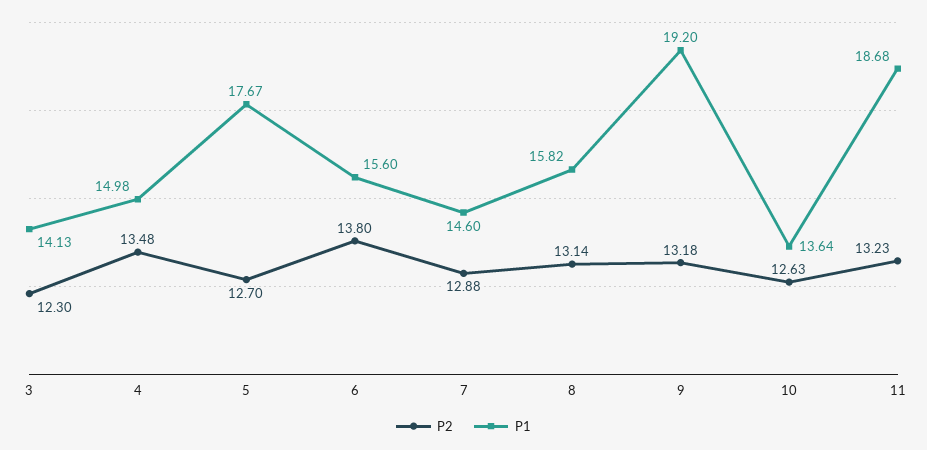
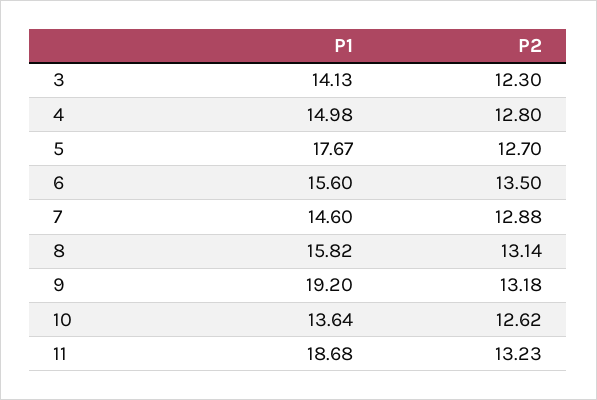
  {
    "P2": {
      "3": 12.3,
-     "4": 13.48,
+     "4": 12.8,
      "5": 12.7,
-     "6": 13.8,
+     "6": 13.5,
      "7": 12.88,
      "8": 13.14,
      "9": 13.18,
-     "10": 12.63,
+     "10": 12.62,
      "11": 13.23
    },
    "P1": {
      "3": 14.13,
      "4": 14.98,
      "5": 17.67,
      "6": 15.6,
      "7": 14.6,
      "8": 15.82,
      "9": 19.2,
      "10": 13.64,
      "11": 18.68
    }
  }

